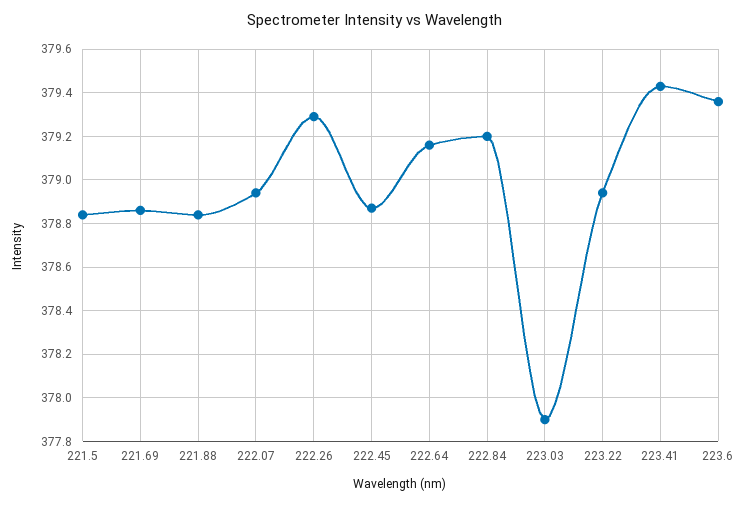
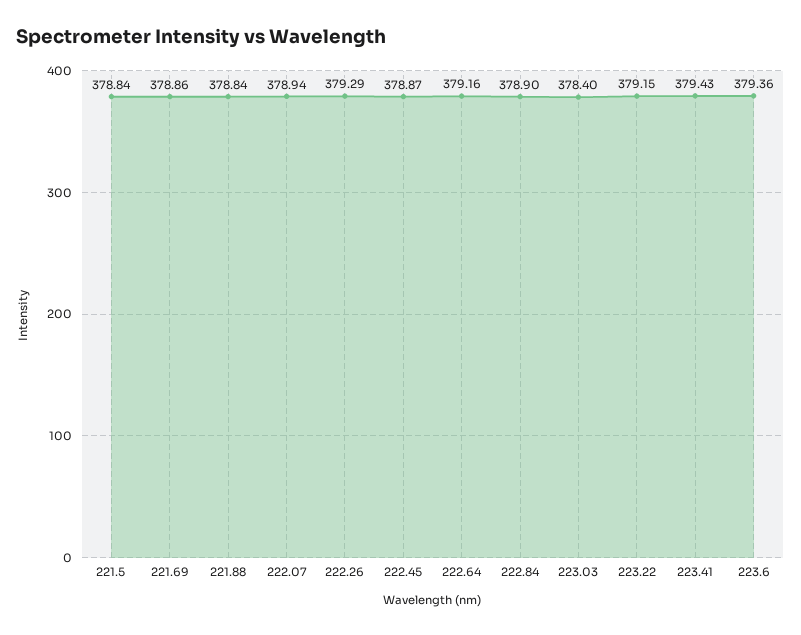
  {
    "221.5": 378.84,
    "221.69": 378.86,
    "221.88": 378.84,
    "222.07": 378.94,
    "222.26": 379.29,
    "222.45": 378.87,
    "222.64": 379.16,
-   "222.84": 379.2,
+   "222.84": 378.9,
-   "223.03": 377.9,
+   "223.03": 378.4,
-   "223.22": 378.95,
+   "223.22": 379.15,
    "223.41": 379.43,
    "223.6": 379.36
  }

